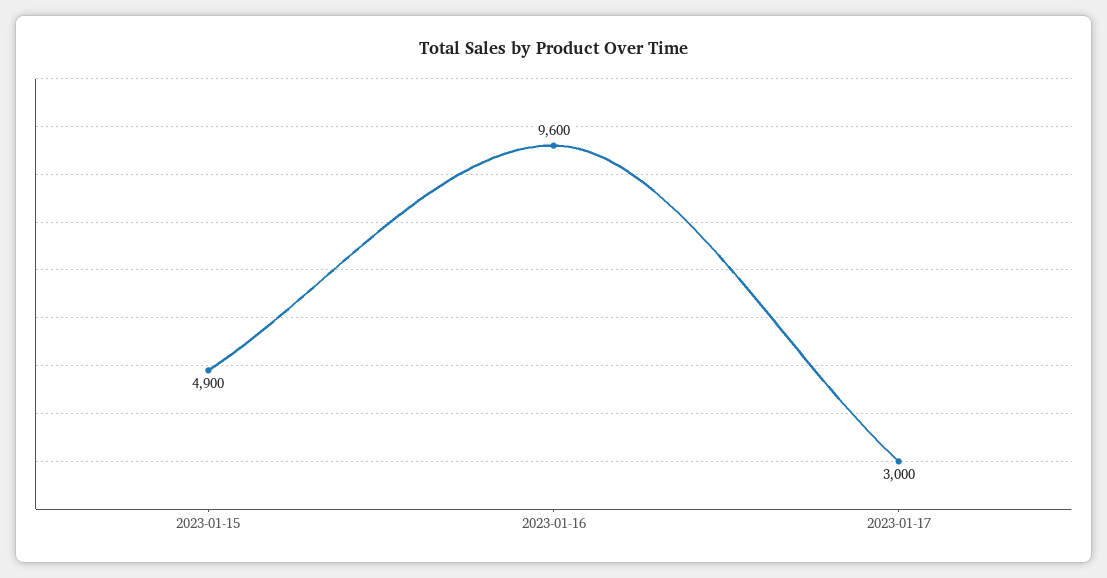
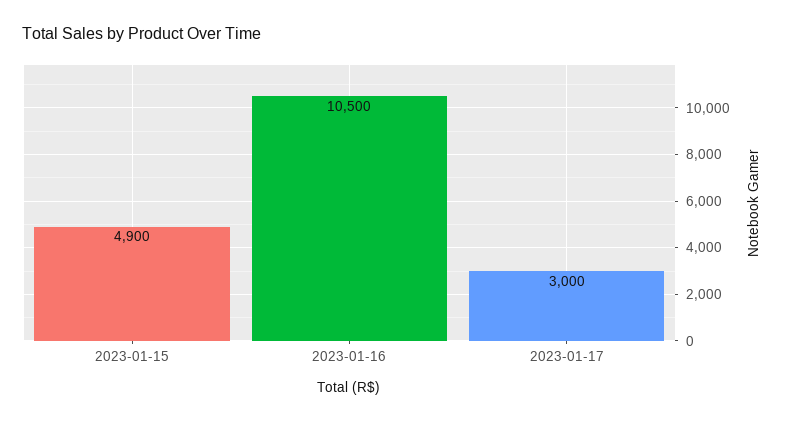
  {
    "2023-01-15": 4900,
-   "2023-01-16": 9600,
+   "2023-01-16": 10500,
    "2023-01-17": 3000
  }

